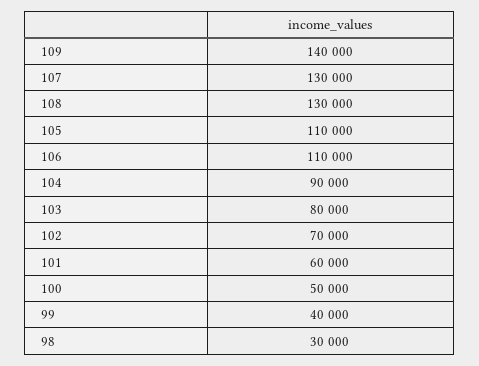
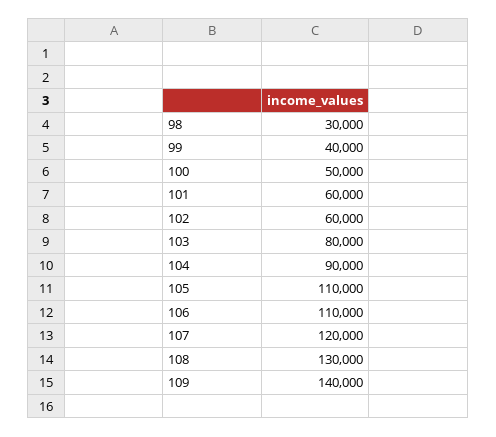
  {
    "109": 140000,
-   "107": 130000,
+   "107": 120000,
    "108": 130000,
    "105": 110000,
    "106": 110000,
    "104": 90000,
    "103": 80000,
-   "102": 70000,
+   "102": 60000,
    "101": 60000,
    "100": 50000,
    "99": 40000,
    "98": 30000
  }

